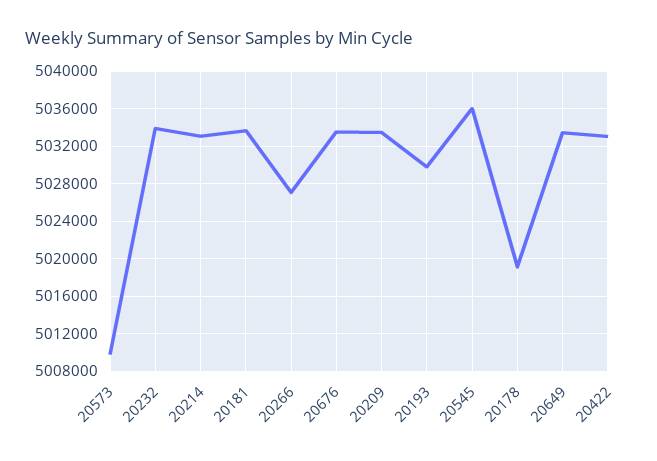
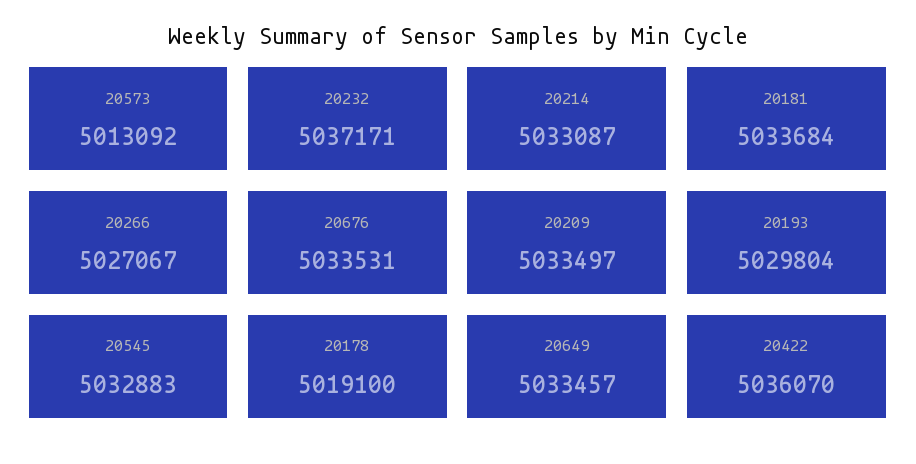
  {
-   "20573": 5010000,
+   "20573": 5013092,
-   "20232": 5034000,
+   "20232": 5037171,
    "20214": 5033087,
    "20181": 5033684,
    "20266": 5027067,
    "20676": 5033531,
    "20209": 5033497,
    "20193": 5029804,
-   "20545": 5036000,
+   "20545": 5032883,
    "20178": 5019100,
    "20649": 5033457,
-   "20422": 5033000
+   "20422": 5036070
  }

